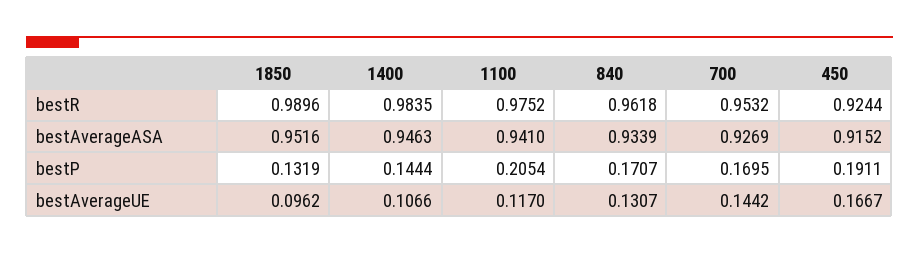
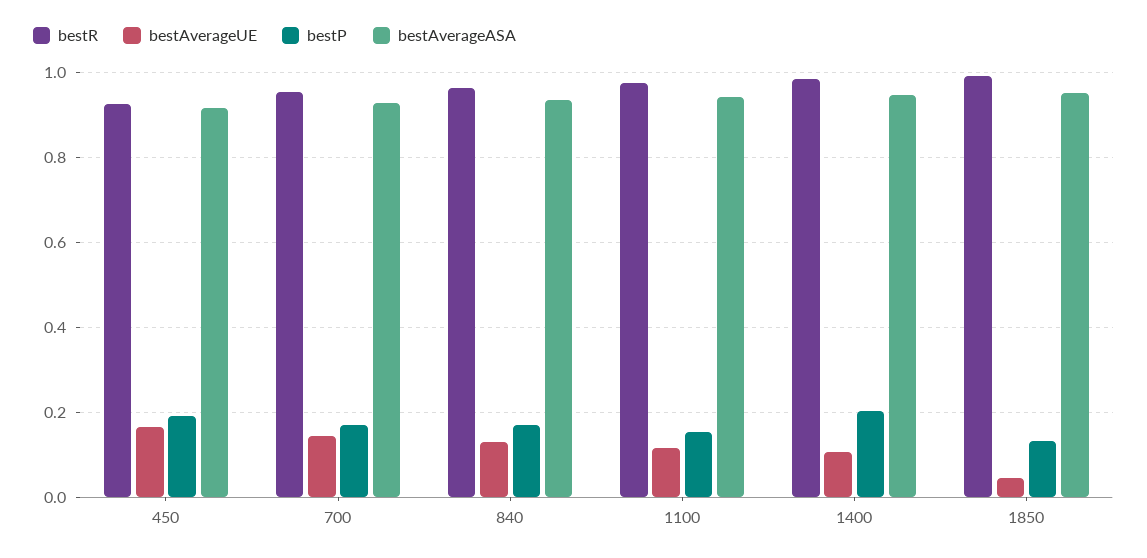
  {
    "bestR": {
      "1850": 0.9896,
      "1400": 0.9835,
      "1100": 0.9752,
      "840": 0.9618,
      "700": 0.9532,
      "450": 0.9244
    },
    "bestAverageASA": {
      "1850": 0.9516,
      "1400": 0.9463,
      "1100": 0.941,
      "840": 0.9339,
      "700": 0.9269,
      "450": 0.9152
    },
    "bestP": {
      "1850": 0.1319,
-     "1400": 0.1444,
+     "1400": 0.2,
-     "1100": 0.2054,
+     "1100": 0.16,
      "840": 0.1707,
      "700": 0.1695,
      "450": 0.1911
    },
    "bestAverageUE": {
-     "1850": 0.0962,
+     "1850": 0.04,
      "1400": 0.1066,
      "1100": 0.117,
      "840": 0.1307,
      "700": 0.1442,
      "450": 0.1667
    }
  }

